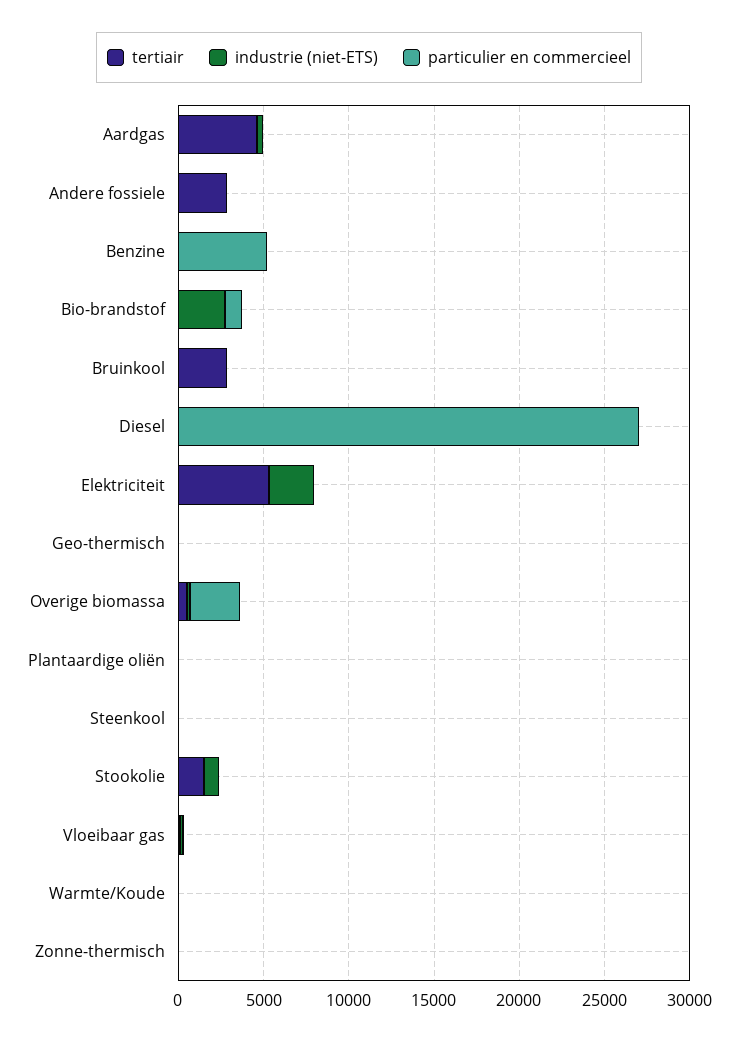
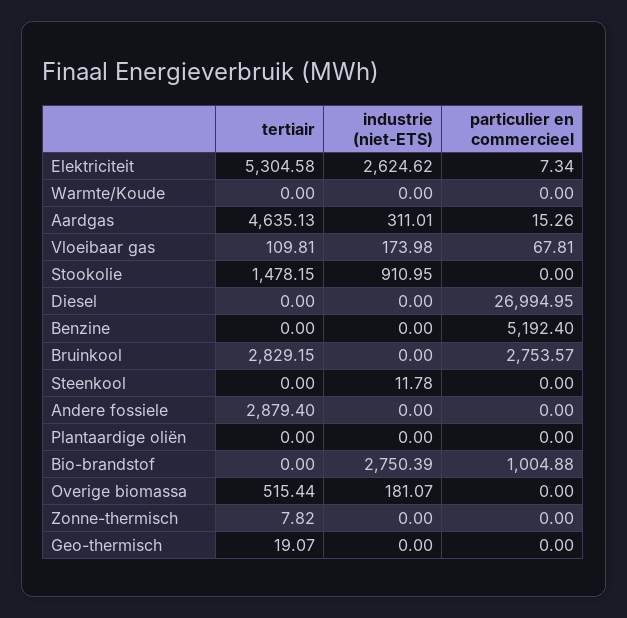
  {
    "tertiair": {
      "Aardgas": 4635.13,
      "Andere fossiele": 2879.4,
      "Benzine": 0,
      "Bio-brandstof": 0,
      "Bruinkool": 2829.15,
      "Diesel": 0,
      "Elektriciteit": 5304.58,
      "Geo-thermisch": 19.07,
      "Overige biomassa": 515.44,
      "Plantaardige oliën": 0,
      "Steenkool": 0,
      "Stookolie": 1478.15,
      "Vloeibaar gas": 109.81,
      "Warmte/Koude": 0,
      "Zonne-thermisch": 7.82
    },
    "industrie (niet-ETS)": {
      "Aardgas": 311.01,
      "Andere fossiele": 0,
      "Benzine": 0,
      "Bio-brandstof": 2750.39,
      "Bruinkool": 0,
      "Diesel": 0,
      "Elektriciteit": 2624.62,
      "Geo-thermisch": 0,
      "Overige biomassa": 181.07,
      "Plantaardige oliën": 0,
      "Steenkool": 11.78,
      "Stookolie": 910.95,
      "Vloeibaar gas": 173.98,
      "Warmte/Koude": 0,
      "Zonne-thermisch": 0
    },
    "particulier en commercieel": {
      "Aardgas": 15.26,
      "Andere fossiele": 0,
      "Benzine": 5192.4,
      "Bio-brandstof": 1004.88,
-     "Bruinkool": 0,
+     "Bruinkool": 2753.57,
      "Diesel": 26994.95,
      "Elektriciteit": 7.34,
      "Geo-thermisch": 0,
-     "Overige biomassa": 3000,
+     "Overige biomassa": 0,
      "Plantaardige oliën": 0,
      "Steenkool": 0,
      "Stookolie": 0,
      "Vloeibaar gas": 67.81,
      "Warmte/Koude": 0,
      "Zonne-thermisch": 0
    }
  }

